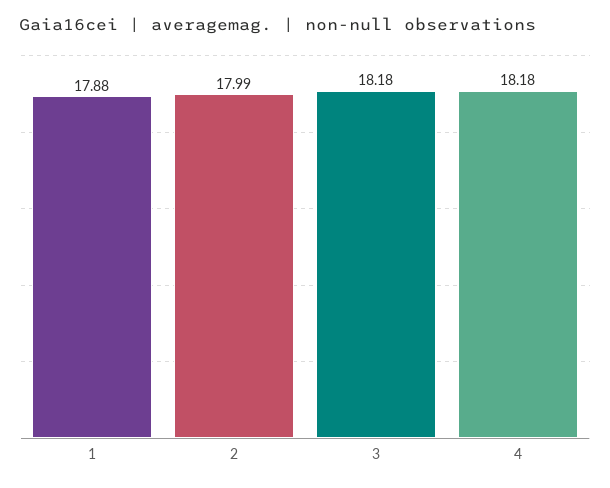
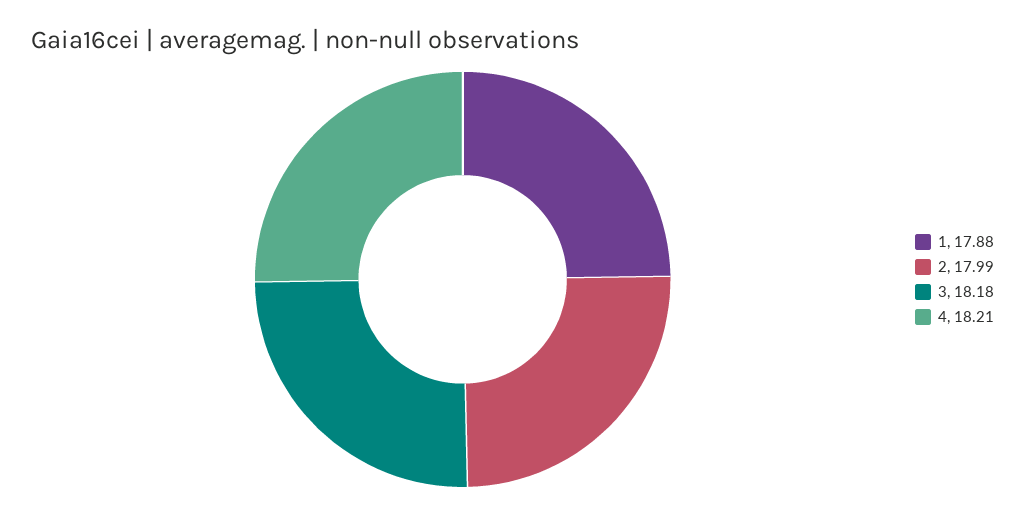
  {
    "1": 17.88,
    "2": 17.99,
    "3": 18.18,
-   "4": 18.18
+   "4": 18.21
  }

